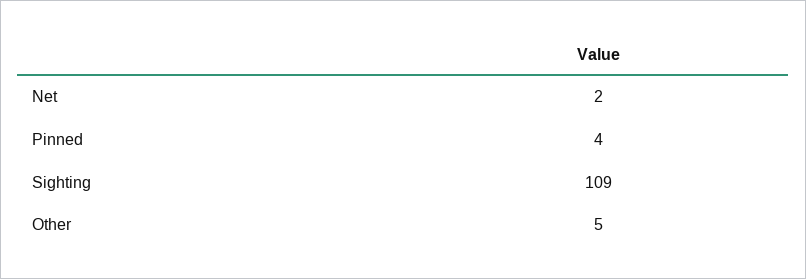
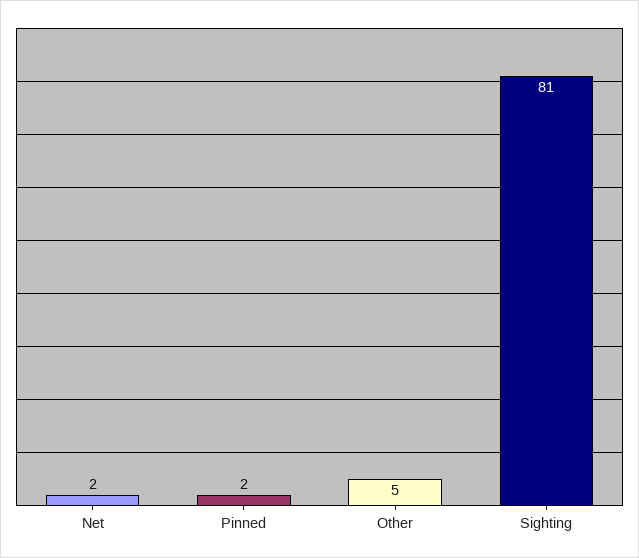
  {
    "Net": 2,
-   "Pinned": 4,
+   "Pinned": 2,
-   "Sighting": 109,
+   "Sighting": 81,
    "Other": 5
  }

